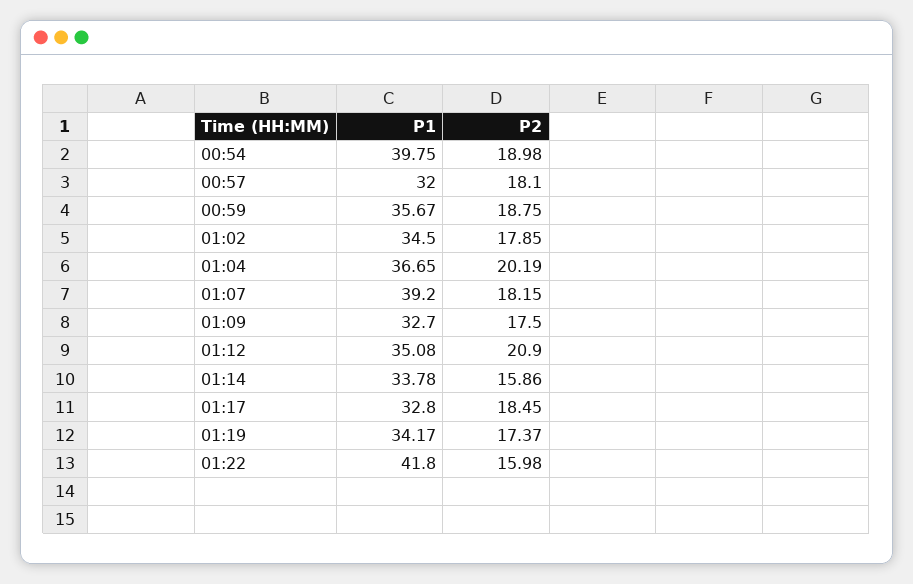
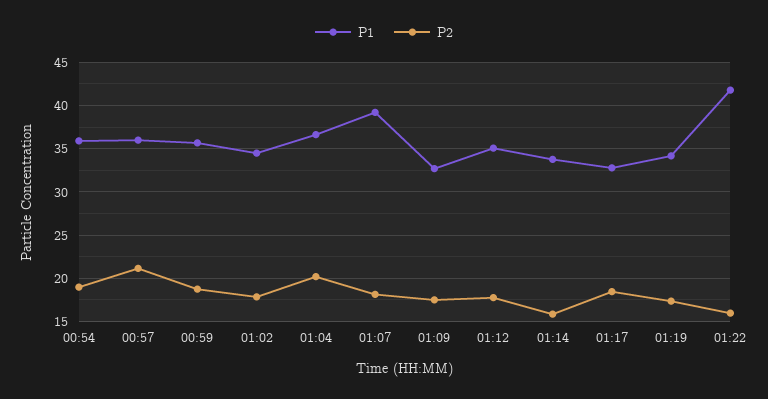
  {
    "P1": {
-     "00:54": 39.75,
+     "00:54": 36,
-     "00:57": 32,
+     "00:57": 36,
      "00:59": 35.67,
      "01:02": 34.5,
      "01:04": 36.65,
      "01:07": 39.2,
      "01:09": 32.7,
      "01:12": 35.08,
      "01:14": 33.78,
      "01:17": 32.8,
      "01:19": 34.17,
      "01:22": 41.8
    },
    "P2": {
      "00:54": 18.98,
-     "00:57": 18.1,
+     "00:57": 21,
      "00:59": 18.75,
      "01:02": 17.85,
      "01:04": 20.19,
      "01:07": 18.15,
      "01:09": 17.5,
-     "01:12": 20.9,
+     "01:12": 18,
      "01:14": 15.86,
      "01:17": 18.45,
      "01:19": 17.37,
      "01:22": 15.98
    }
  }

